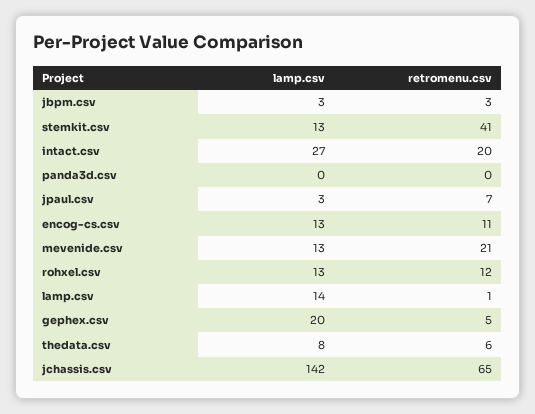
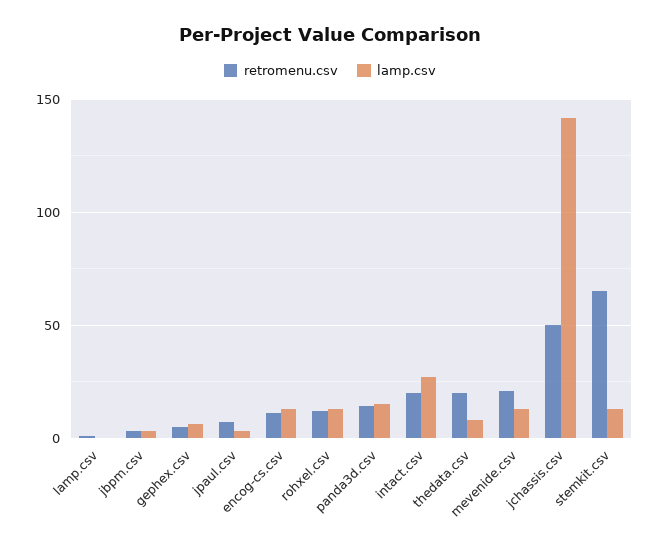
  {
    "lamp.csv": {
      "jbpm.csv": 3,
      "stemkit.csv": 13,
      "intact.csv": 27,
-     "panda3d.csv": 0,
+     "panda3d.csv": 15,
      "jpaul.csv": 3,
      "encog-cs.csv": 13,
      "mevenide.csv": 13,
      "rohxel.csv": 13,
-     "lamp.csv": 14,
+     "lamp.csv": 0,
-     "gephex.csv": 20,
+     "gephex.csv": 5,
      "thedata.csv": 8,
      "jchassis.csv": 142
    },
    "retromenu.csv": {
      "jbpm.csv": 3,
-     "stemkit.csv": 41,
+     "stemkit.csv": 65,
      "intact.csv": 20,
-     "panda3d.csv": 0,
+     "panda3d.csv": 15,
      "jpaul.csv": 7,
      "encog-cs.csv": 11,
      "mevenide.csv": 21,
      "rohxel.csv": 12,
      "lamp.csv": 1,
      "gephex.csv": 5,
-     "thedata.csv": 6,
+     "thedata.csv": 20,
-     "jchassis.csv": 65
+     "jchassis.csv": 50
    }
  }

